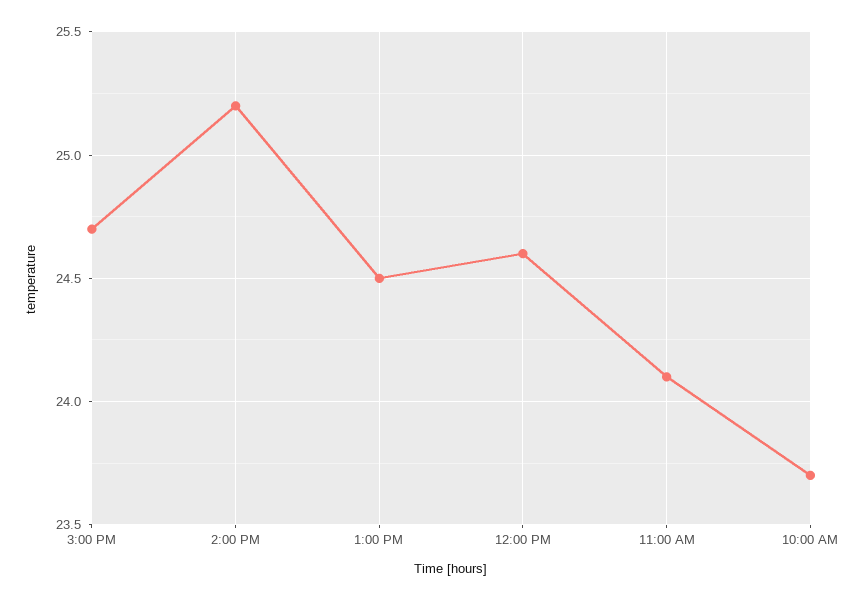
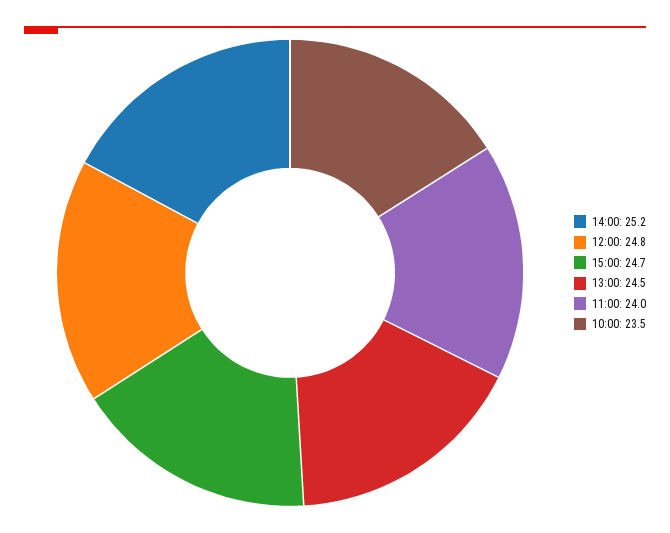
  {
    "3:00 PM": 24.7,
    "2:00 PM": 25.2,
    "1:00 PM": 24.5,
-   "12:00 PM": 24.6,
+   "12:00 PM": 24.8,
-   "11:00 AM": 24.1,
+   "11:00 AM": 24,
-   "10:00 AM": 23.7
+   "10:00 AM": 23.5
  }

